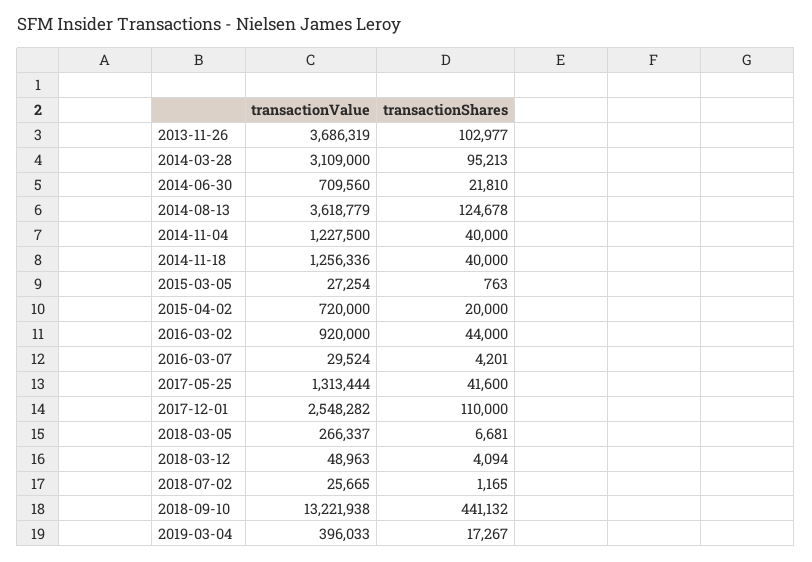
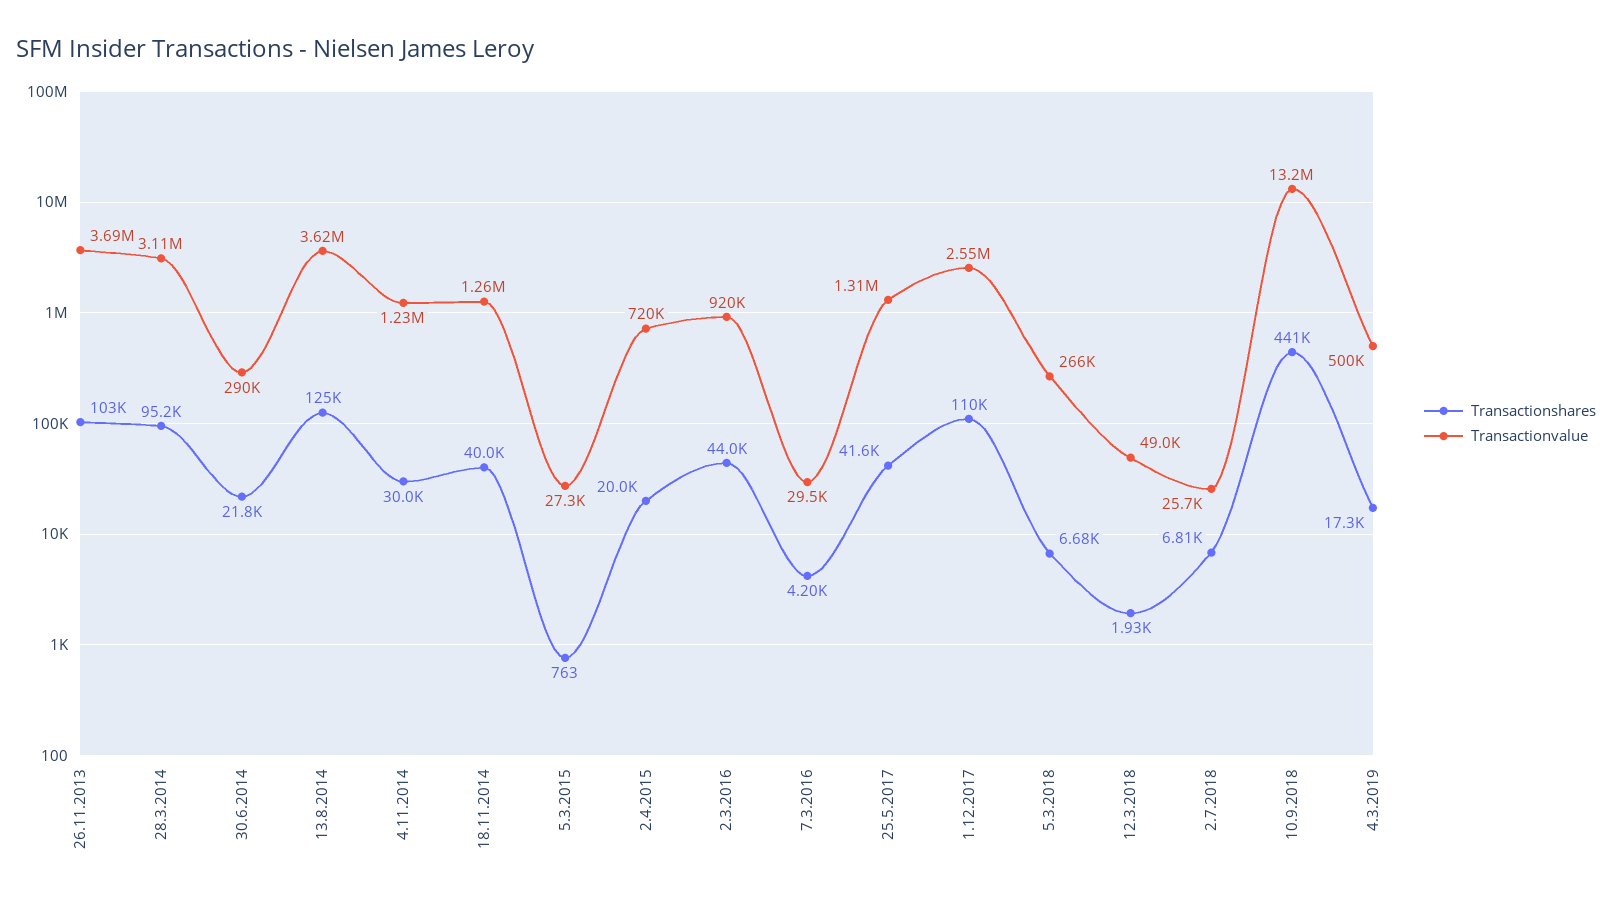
  {
    "transactionValue": {
      "2013-11-26": 3686319,
      "2014-03-28": 3109000,
-     "2014-06-30": 709560,
+     "2014-06-30": 290000,
      "2014-08-13": 3618779,
      "2014-11-04": 1227500,
      "2014-11-18": 1256336,
      "2015-03-05": 27254,
      "2015-04-02": 720000,
      "2016-03-02": 920000,
      "2016-03-07": 29524,
      "2017-05-25": 1313444,
      "2017-12-01": 2548282,
      "2018-03-05": 266337,
      "2018-03-12": 48963,
      "2018-07-02": 25665,
      "2018-09-10": 13221938,
-     "2019-03-04": 396033
+     "2019-03-04": 500000
    },
    "transactionShares": {
      "2013-11-26": 102977,
      "2014-03-28": 95213,
      "2014-06-30": 21810,
      "2014-08-13": 124678,
-     "2014-11-04": 40000,
+     "2014-11-04": 30000,
      "2014-11-18": 40000,
      "2015-03-05": 763,
      "2015-04-02": 20000,
      "2016-03-02": 44000,
      "2016-03-07": 4201,
      "2017-05-25": 41600,
      "2017-12-01": 110000,
      "2018-03-05": 6681,
-     "2018-03-12": 4094,
+     "2018-03-12": 1930,
-     "2018-07-02": 1165,
+     "2018-07-02": 6810,
      "2018-09-10": 441132,
      "2019-03-04": 17267
    }
  }

